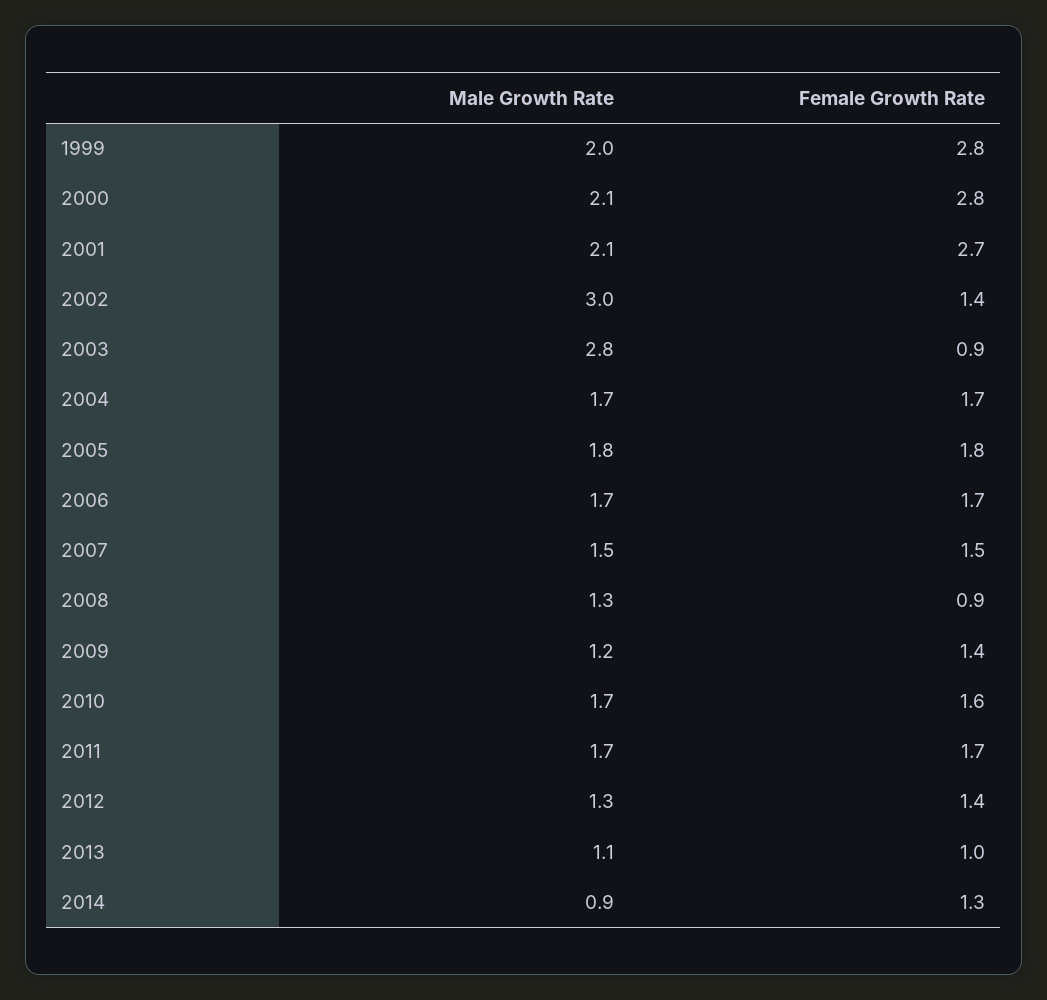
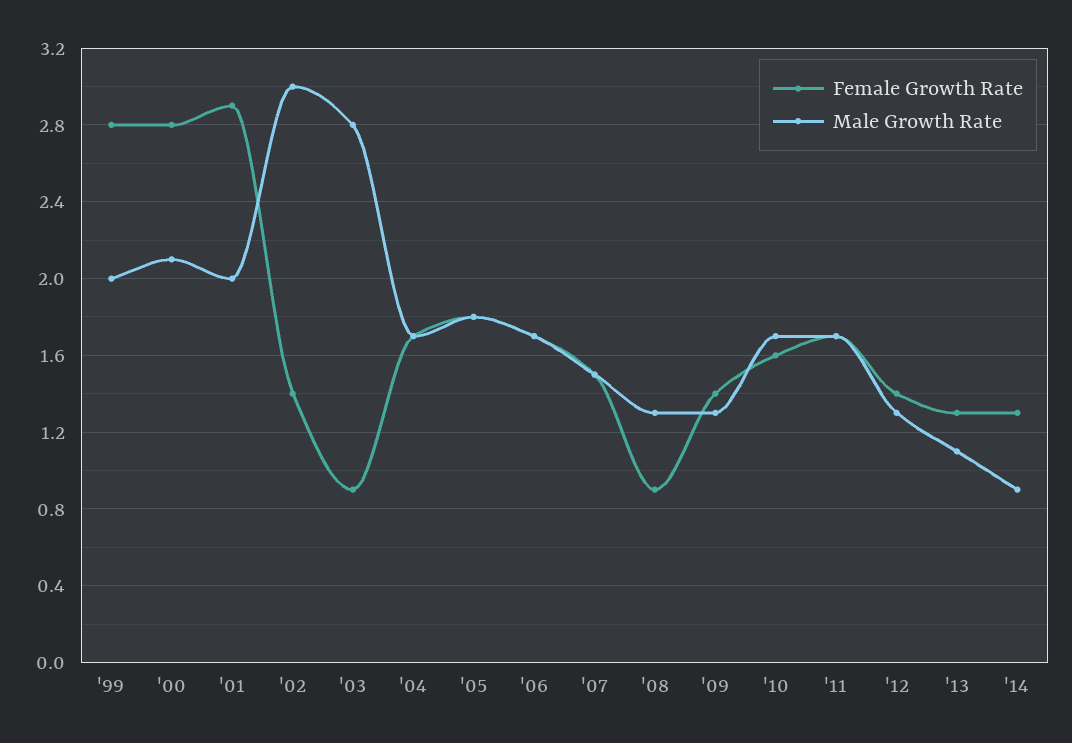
  {
    "Male Growth Rate": {
      "1999": 2,
      "2000": 2.1,
-     "2001": 2.1,
+     "2001": 2,
      "2002": 3,
      "2003": 2.8,
      "2004": 1.7,
      "2005": 1.8,
      "2006": 1.7,
      "2007": 1.5,
      "2008": 1.3,
-     "2009": 1.2,
+     "2009": 1.3,
      "2010": 1.7,
      "2011": 1.7,
      "2012": 1.3,
      "2013": 1.1,
      "2014": 0.9
    },
    "Female Growth Rate": {
      "1999": 2.8,
      "2000": 2.8,
-     "2001": 2.7,
+     "2001": 2.9,
      "2002": 1.4,
      "2003": 0.9,
      "2004": 1.7,
      "2005": 1.8,
      "2006": 1.7,
      "2007": 1.5,
      "2008": 0.9,
      "2009": 1.4,
      "2010": 1.6,
      "2011": 1.7,
      "2012": 1.4,
-     "2013": 1,
+     "2013": 1.3,
      "2014": 1.3
    }
  }

